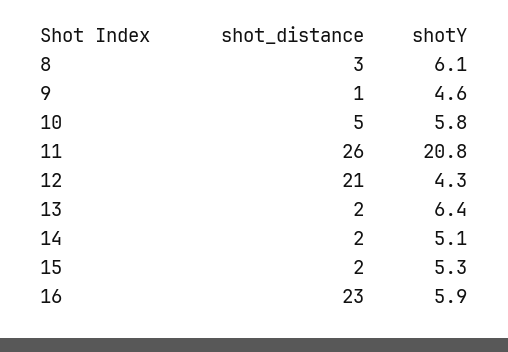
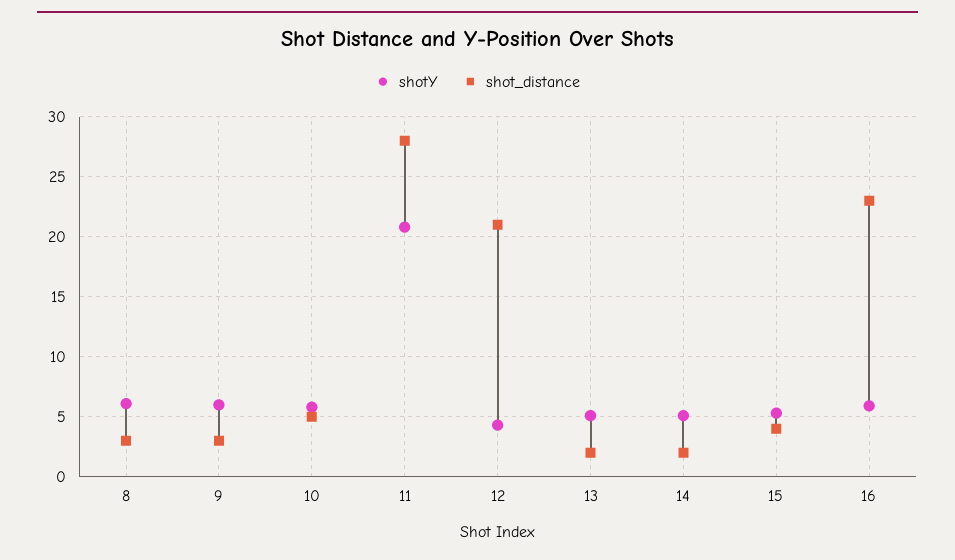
  {
    "shot_distance": {
      "8": 3,
-     "9": 1,
+     "9": 3,
      "10": 5,
-     "11": 26,
+     "11": 28,
      "12": 21,
      "13": 2,
      "14": 2,
-     "15": 2,
+     "15": 4,
      "16": 23
    },
    "shotY": {
      "8": 6.1,
-     "9": 4.6,
+     "9": 6,
      "10": 5.8,
      "11": 20.8,
      "12": 4.3,
-     "13": 6.4,
+     "13": 5,
      "14": 5.1,
      "15": 5.3,
      "16": 5.9
    }
  }

